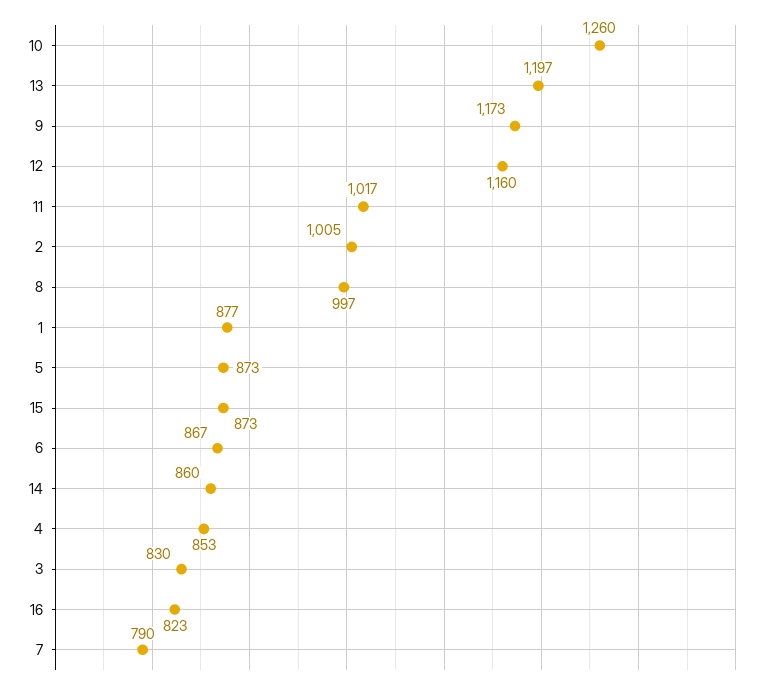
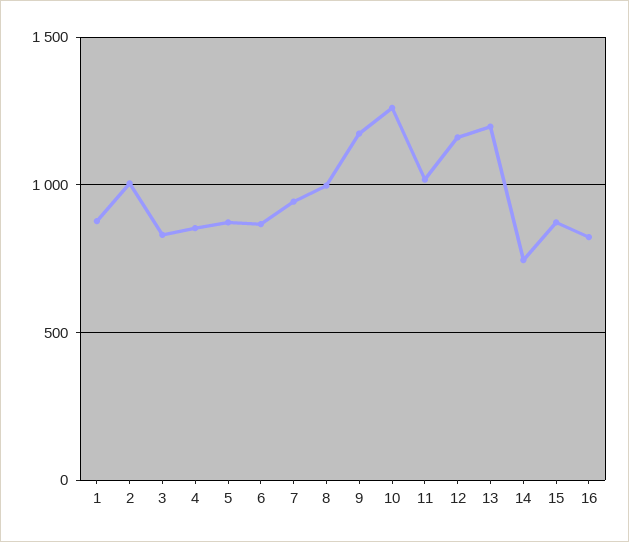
  {
    "10": 1260,
    "13": 1197,
    "9": 1173,
    "12": 1160,
    "11": 1017,
    "2": 1005,
    "8": 997,
    "1": 877,
    "5": 873,
    "15": 873,
    "6": 867,
-   "14": 860,
+   "14": 750,
    "4": 853,
    "3": 830,
    "16": 823,
-   "7": 790
+   "7": 950
  }

